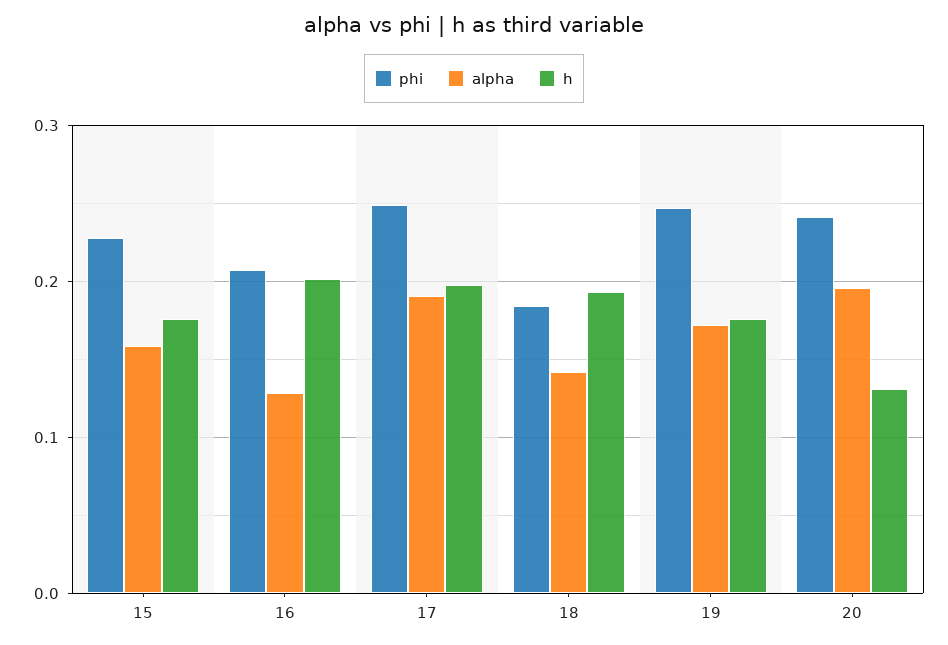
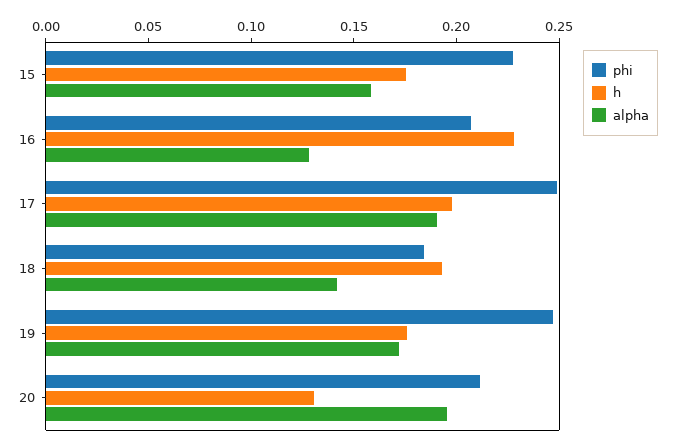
  {
    "phi": {
      "15": 0.23,
      "16": 0.21,
      "17": 0.25,
      "18": 0.18,
      "19": 0.25,
-     "20": 0.24
+     "20": 0.21
    },
    "alpha": {
      "15": 0.16,
      "16": 0.13,
      "17": 0.19,
      "18": 0.14,
      "19": 0.17,
      "20": 0.2
    },
    "h": {
      "15": 0.18,
-     "16": 0.2,
+     "16": 0.23,
      "17": 0.2,
      "18": 0.19,
      "19": 0.18,
      "20": 0.13
    }
  }

